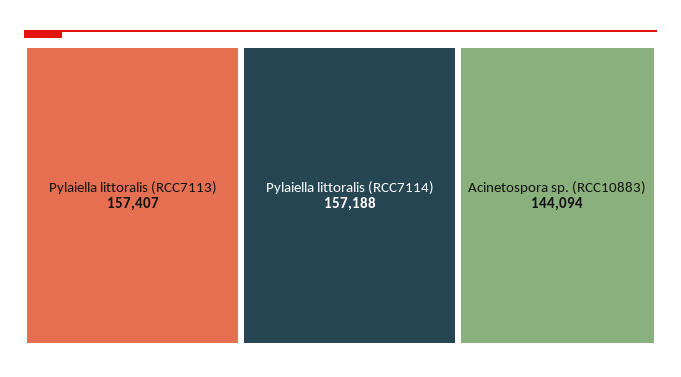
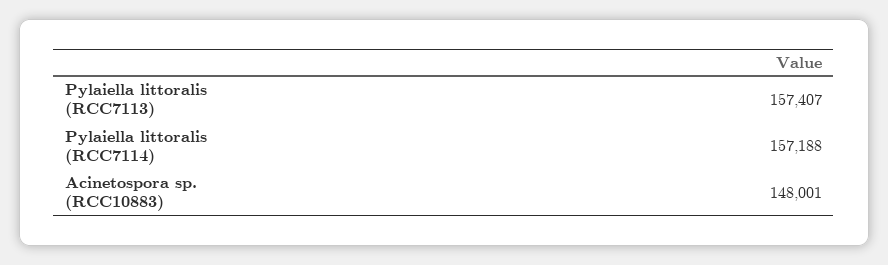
  {
    "Pylaiella littoralis (RCC7113)": 157407,
    "Pylaiella littoralis (RCC7114)": 157188,
-   "Acinetospora sp. (RCC10883)": 144094
+   "Acinetospora sp. (RCC10883)": 148001
  }

